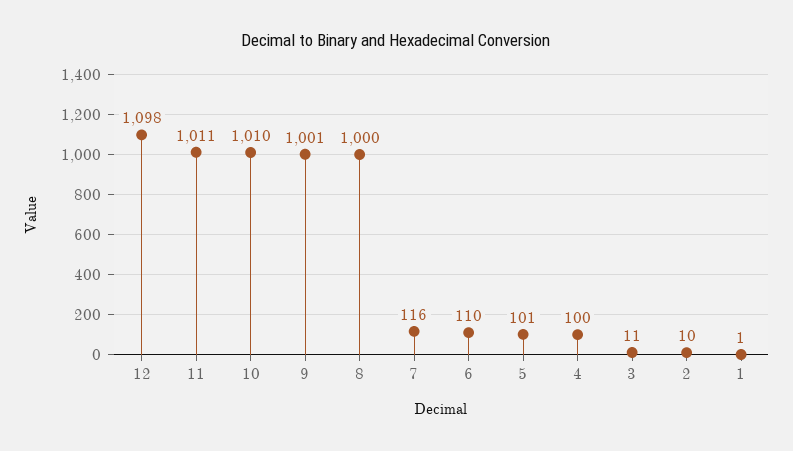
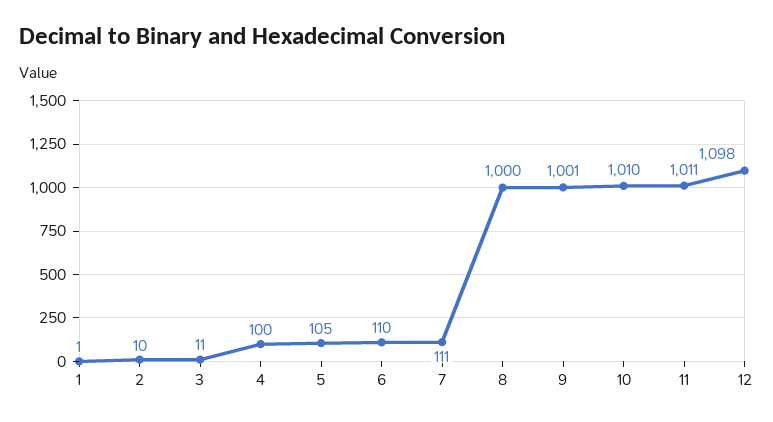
  {
    "12": 1098,
    "11": 1011,
    "10": 1010,
    "9": 1001,
    "8": 1000,
-   "7": 116,
+   "7": 111,
    "6": 110,
-   "5": 101,
+   "5": 105,
    "4": 100,
    "3": 11,
    "2": 10,
    "1": 1
  }

